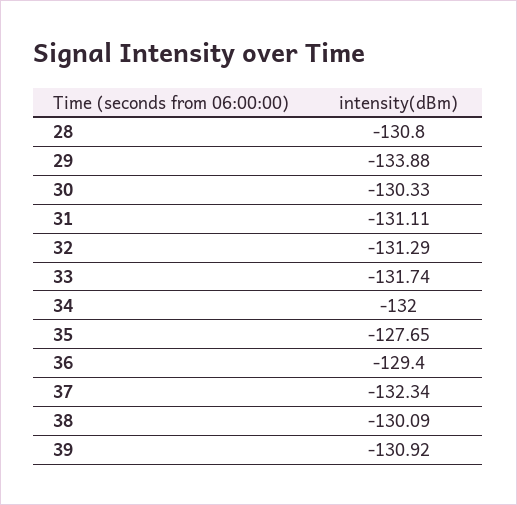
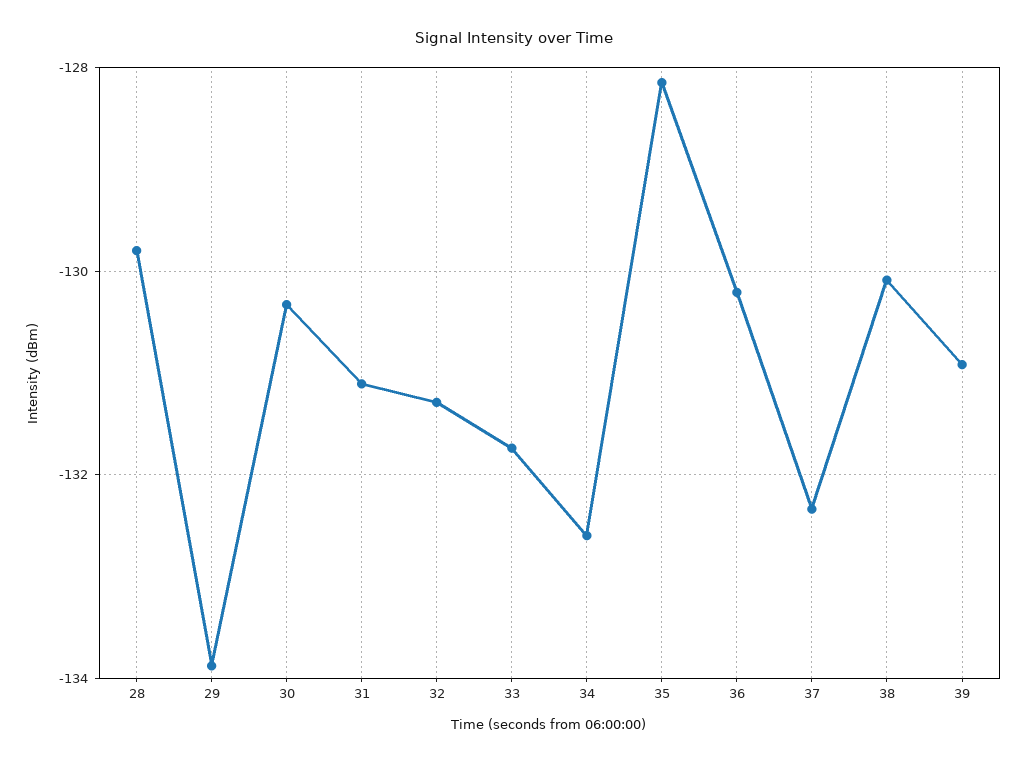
  {
-   "28": -130.8,
+   "28": -129.8,
    "29": -133.88,
    "30": -130.33,
    "31": -131.11,
    "32": -131.29,
    "33": -131.74,
-   "34": -132,
+   "34": -132.6,
-   "35": -127.65,
+   "35": -128.2,
-   "36": -129.4,
+   "36": -130.2,
    "37": -132.34,
    "38": -130.09,
    "39": -130.92
  }

